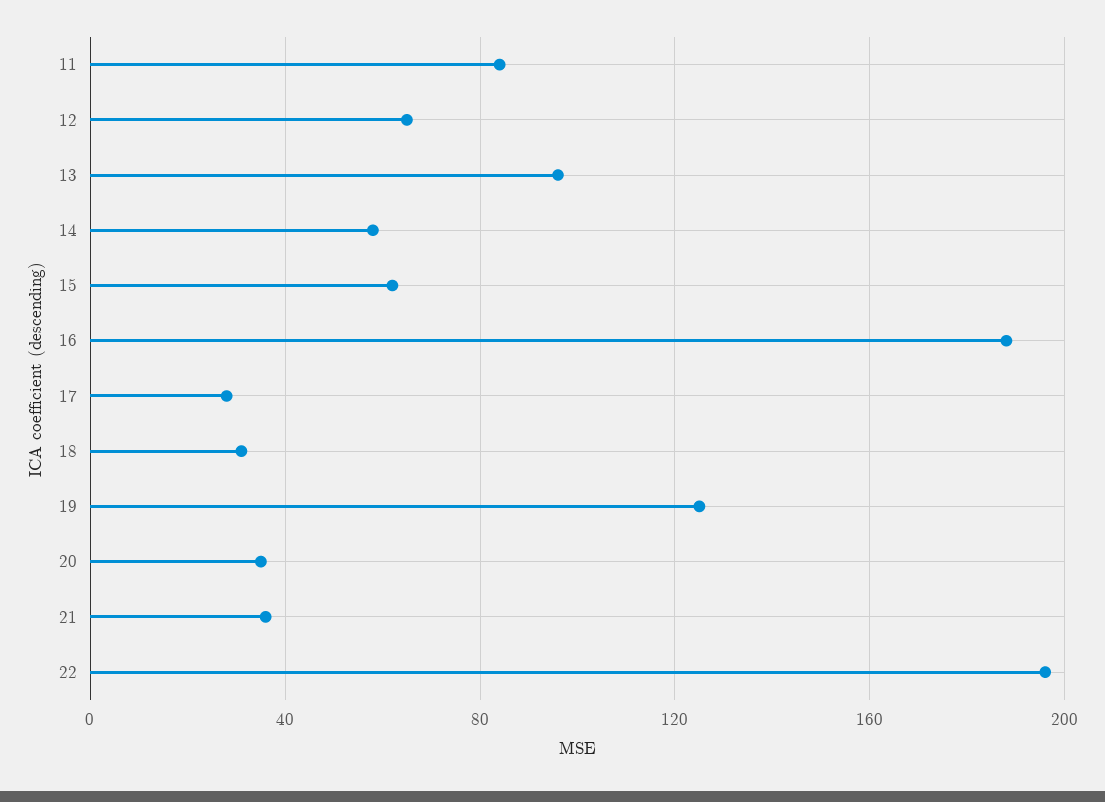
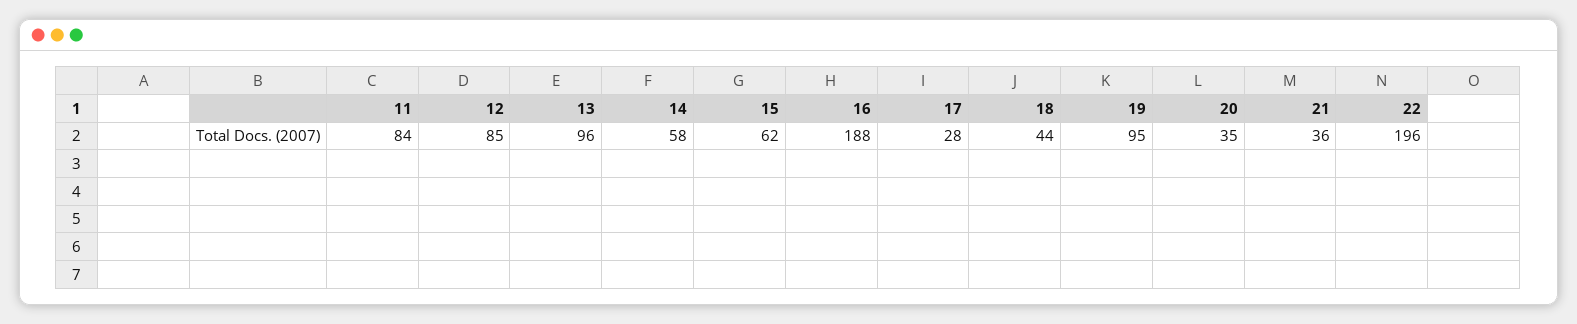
  {
    "11": 84,
-   "12": 65,
+   "12": 85,
    "13": 96,
    "14": 58,
    "15": 62,
    "16": 188,
    "17": 28,
-   "18": 30,
+   "18": 44,
-   "19": 125,
+   "19": 95,
    "20": 35,
    "21": 36,
    "22": 196
  }

